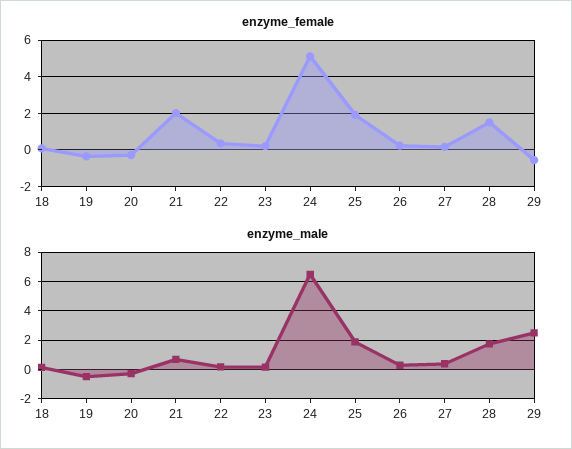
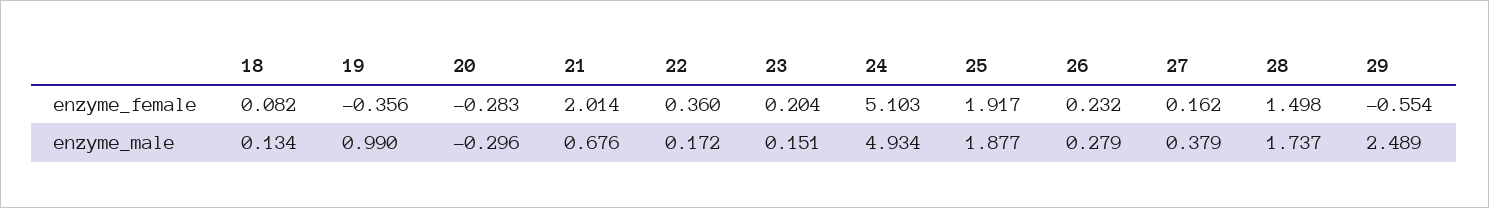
  {
    "enzyme_female": {
      "18": 0.082,
      "19": -0.356,
      "20": -0.283,
      "21": 2.014,
      "22": 0.36,
      "23": 0.204,
      "24": 5.103,
      "25": 1.917,
      "26": 0.232,
      "27": 0.162,
      "28": 1.498,
      "29": -0.554
    },
    "enzyme_male": {
      "18": 0.134,
-     "19": -0.5,
+     "19": 0.99,
      "20": -0.296,
      "21": 0.676,
      "22": 0.172,
      "23": 0.151,
-     "24": 6.5,
+     "24": 4.934,
      "25": 1.877,
      "26": 0.279,
      "27": 0.379,
      "28": 1.737,
      "29": 2.489
    }
  }

